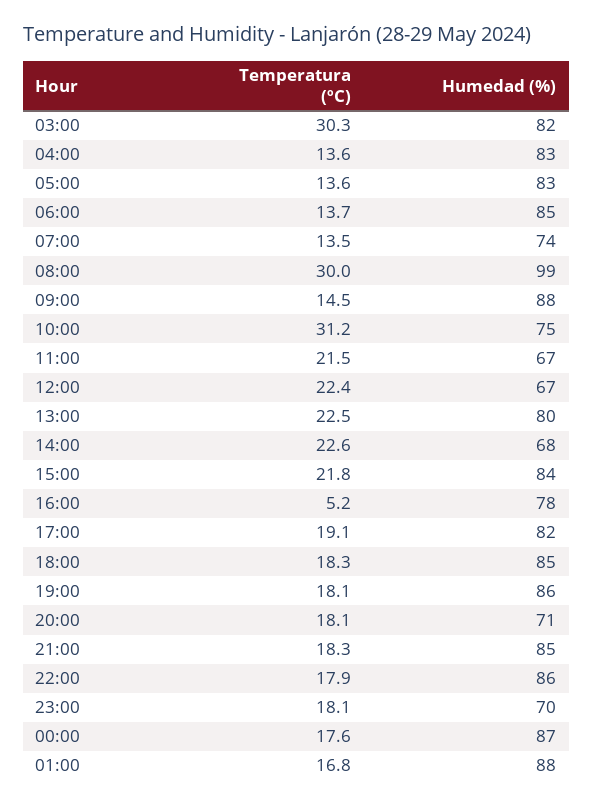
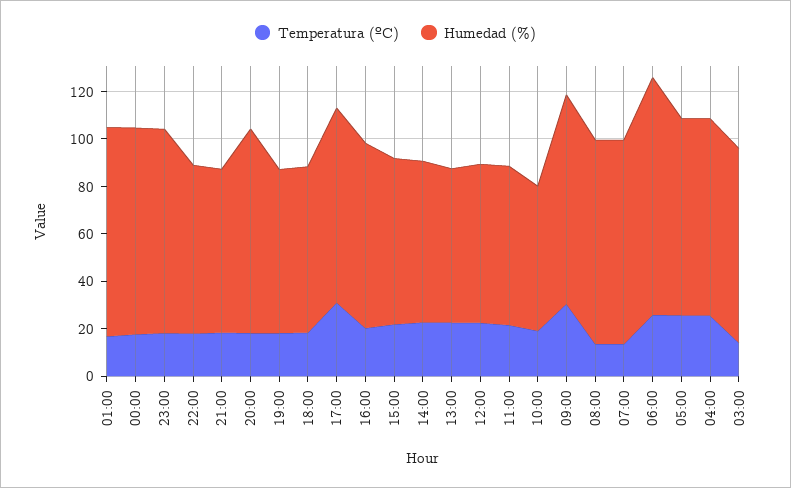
  {
    "Temperatura (ºC)": {
-     "03:00": 30.3,
+     "03:00": 15,
-     "04:00": 13.6,
+     "04:00": 25,
-     "05:00": 13.6,
+     "05:00": 25,
-     "06:00": 13.7,
+     "06:00": 25,
      "07:00": 13.5,
-     "08:00": 30,
+     "08:00": 15,
-     "09:00": 14.5,
+     "09:00": 30,
-     "10:00": 31.2,
+     "10:00": 20,
      "11:00": 21.5,
      "12:00": 22.4,
      "13:00": 22.5,
      "14:00": 22.6,
      "15:00": 21.8,
-     "16:00": 5.2,
+     "16:00": 20,
-     "17:00": 19.1,
+     "17:00": 30,
      "18:00": 18.3,
      "19:00": 18.1,
      "20:00": 18.1,
      "21:00": 18.3,
      "22:00": 17.9,
      "23:00": 18.1,
      "00:00": 17.6,
      "01:00": 16.8
    },
    "Humedad (%)": {
      "03:00": 82,
      "04:00": 83,
      "05:00": 83,
-     "06:00": 85,
+     "06:00": 100,
-     "07:00": 74,
+     "07:00": 85,
-     "08:00": 99,
+     "08:00": 85,
      "09:00": 88,
-     "10:00": 75,
+     "10:00": 60,
      "11:00": 67,
      "12:00": 67,
-     "13:00": 80,
+     "13:00": 65,
      "14:00": 68,
-     "15:00": 84,
+     "15:00": 70,
      "16:00": 78,
      "17:00": 82,
-     "18:00": 85,
+     "18:00": 70,
-     "19:00": 86,
+     "19:00": 70,
-     "20:00": 71,
+     "20:00": 85,
-     "21:00": 85,
+     "21:00": 70,
-     "22:00": 86,
+     "22:00": 70,
-     "23:00": 70,
+     "23:00": 85,
      "00:00": 87,
      "01:00": 88
    }
  }

